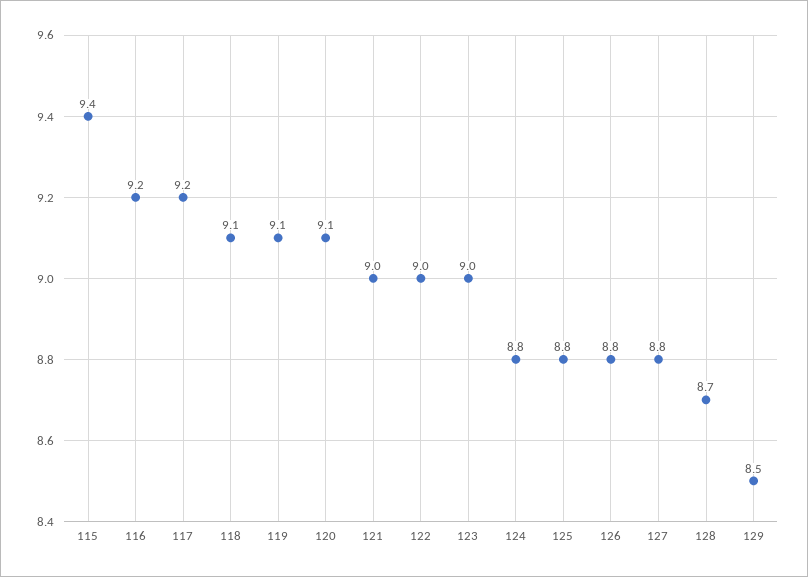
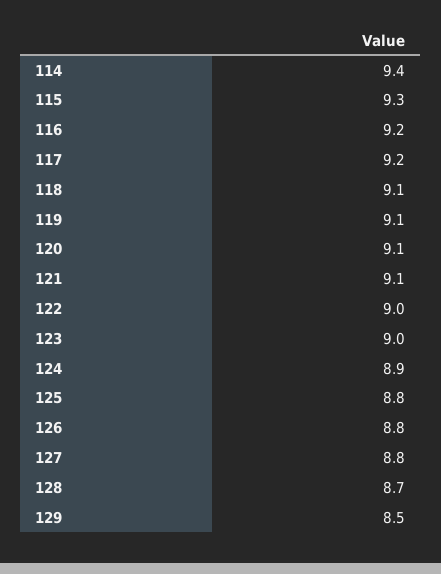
  {
-   "115": 9.4,
+   "115": 9.3,
    "116": 9.2,
    "117": 9.2,
    "118": 9.1,
    "119": 9.1,
    "120": 9.1,
-   "121": 9,
+   "121": 9.1,
    "122": 9,
    "123": 9,
-   "124": 8.8,
+   "124": 8.9,
    "125": 8.8,
    "126": 8.8,
    "127": 8.8,
    "128": 8.7,
-   "129": 8.5
+   "129": 8.5,
+   "114": 9.4
  }

